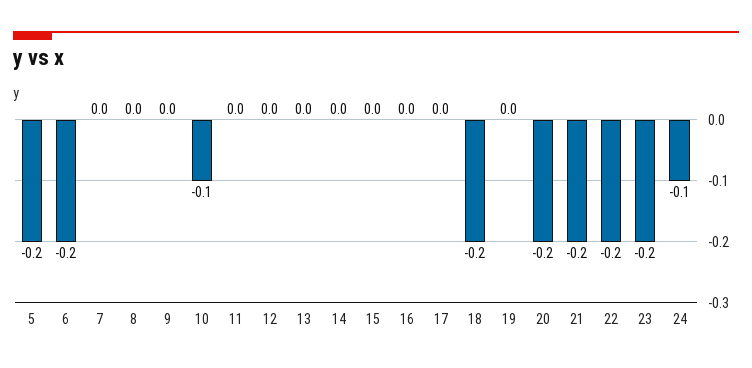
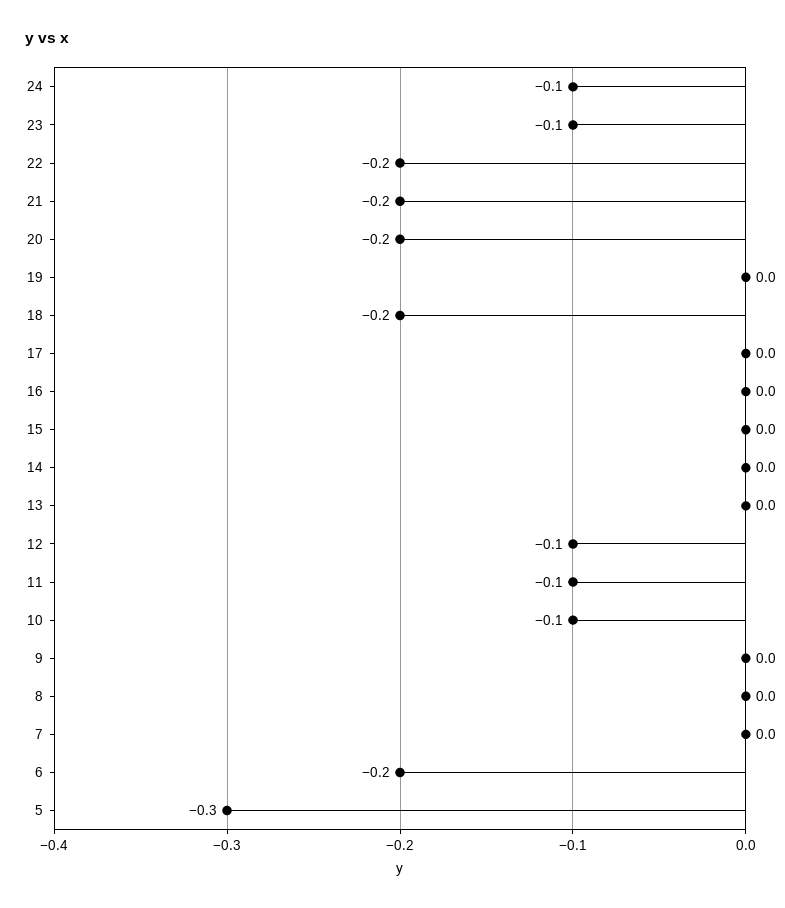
  {
-   "5": -0.2,
+   "5": -0.3,
    "6": -0.2,
    "7": 0,
    "8": 0,
    "9": 0,
    "10": -0.1,
-   "11": 0,
+   "11": -0.1,
-   "12": 0,
+   "12": -0.1,
    "13": 0,
    "14": 0,
    "15": 0,
    "16": 0,
    "17": 0,
    "18": -0.2,
    "19": 0,
    "20": -0.2,
    "21": -0.2,
    "22": -0.2,
-   "23": -0.2,
+   "23": -0.1,
    "24": -0.1
  }

